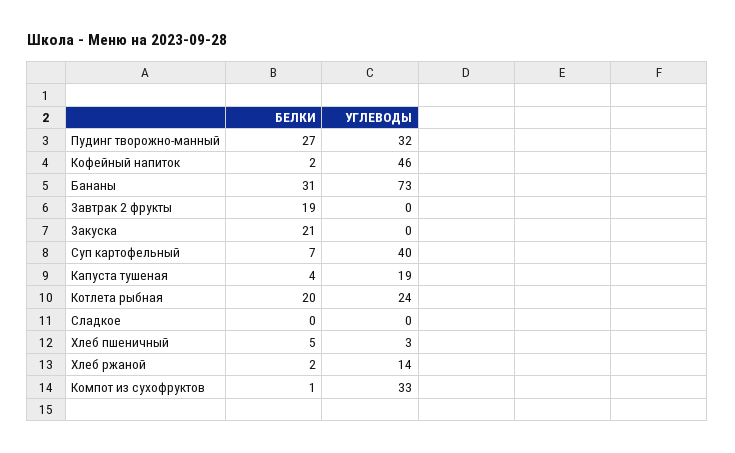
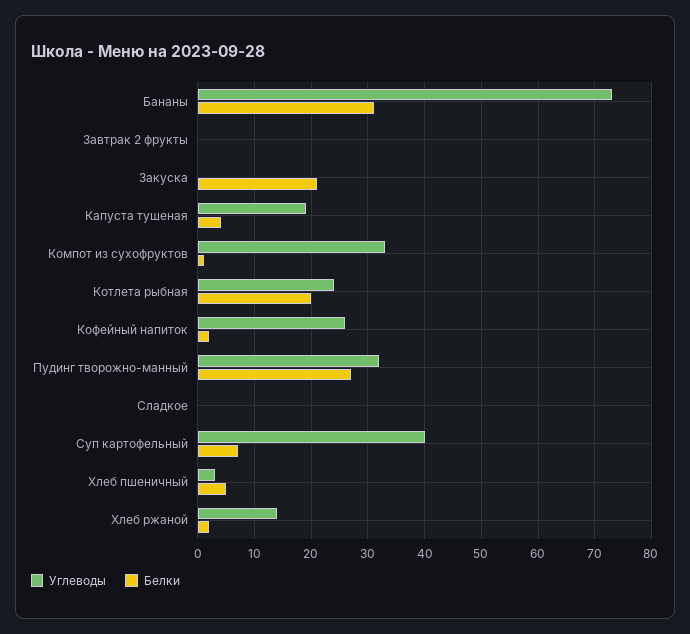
  {
    "БЕЛКИ": {
      "Пудинг творожно-манный": 27,
      "Кофейный напиток": 2,
      "Бананы": 31,
-     "Завтрак 2 фрукты": 19,
+     "Завтрак 2 фрукты": 0,
      "Закуска": 21,
      "Суп картофельный": 7,
      "Капуста тушеная": 4,
      "Котлета рыбная": 20,
      "Сладкое": 0,
      "Хлеб пшеничный": 5,
      "Хлеб ржаной": 2,
      "Компот из сухофруктов": 1
    },
    "УГЛЕВОДЫ": {
      "Пудинг творожно-манный": 32,
-     "Кофейный напиток": 46,
+     "Кофейный напиток": 25,
      "Бананы": 73,
      "Завтрак 2 фрукты": 0,
      "Закуска": 0,
      "Суп картофельный": 40,
      "Капуста тушеная": 19,
      "Котлета рыбная": 24,
      "Сладкое": 0,
      "Хлеб пшеничный": 3,
      "Хлеб ржаной": 14,
      "Компот из сухофруктов": 33
    }
  }

